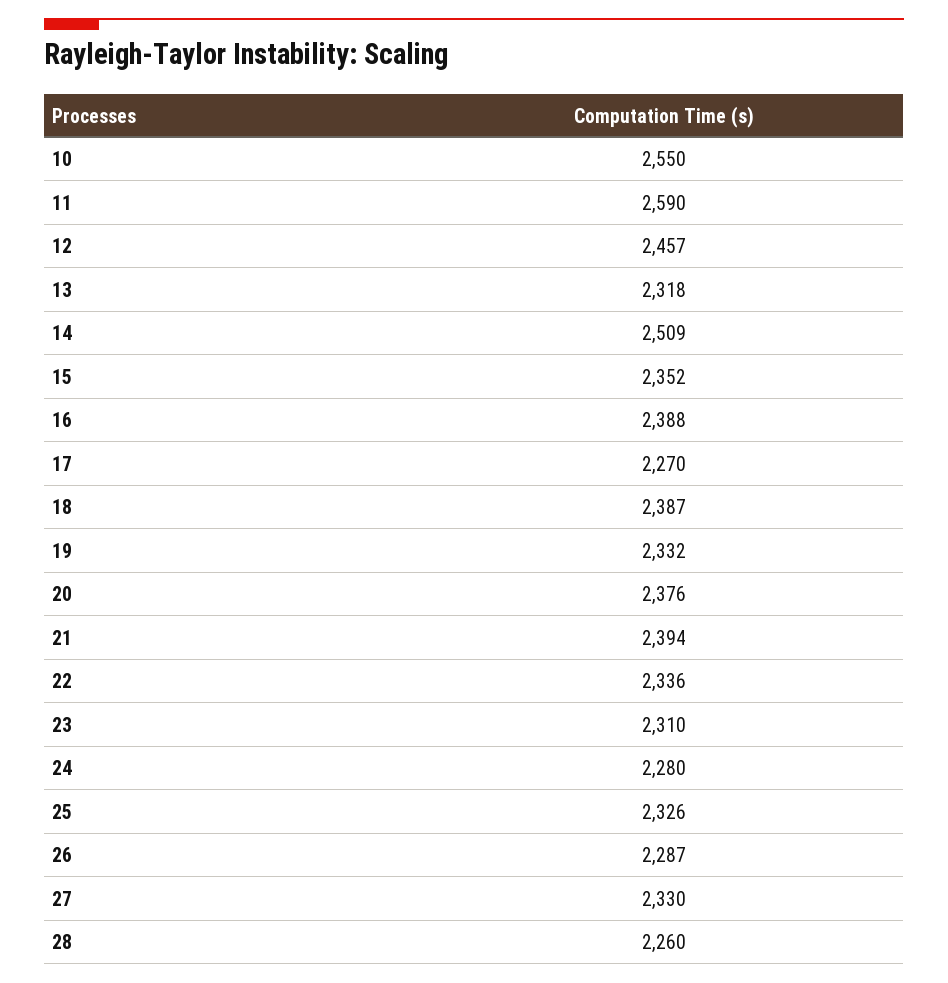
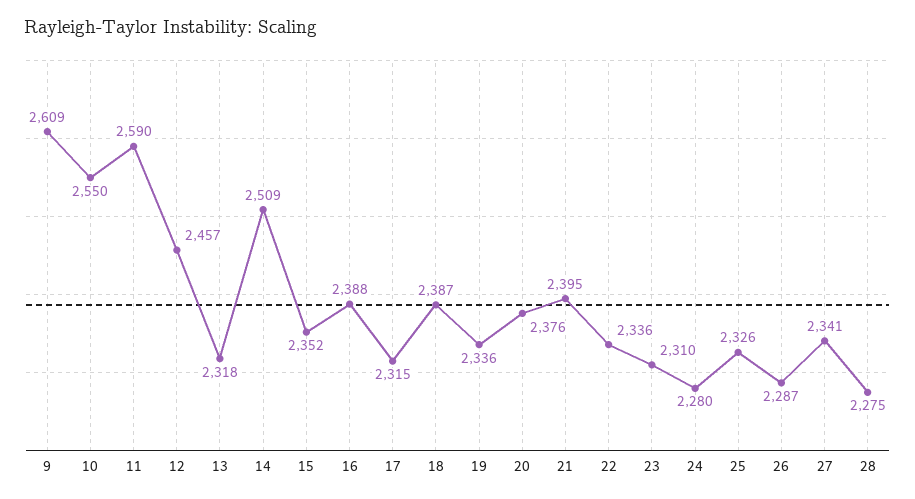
  {
    "10": 2550,
    "11": 2590,
    "12": 2457,
    "13": 2318,
    "14": 2509,
    "15": 2352,
    "16": 2388,
-   "17": 2270,
+   "17": 2315,
    "18": 2387,
-   "19": 2332,
+   "19": 2336,
    "20": 2376,
-   "21": 2394,
+   "21": 2395,
    "22": 2336,
    "23": 2310,
    "24": 2280,
    "25": 2326,
    "26": 2287,
-   "27": 2330,
+   "27": 2341,
-   "28": 2260
+   "28": 2275,
+   "9": 2609
  }

